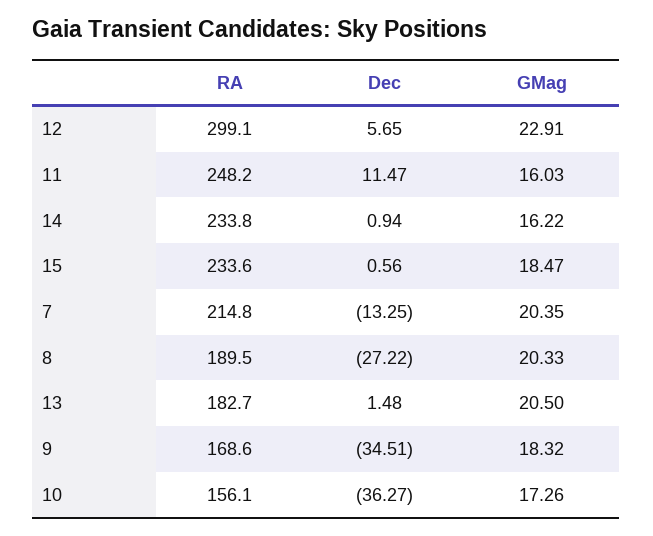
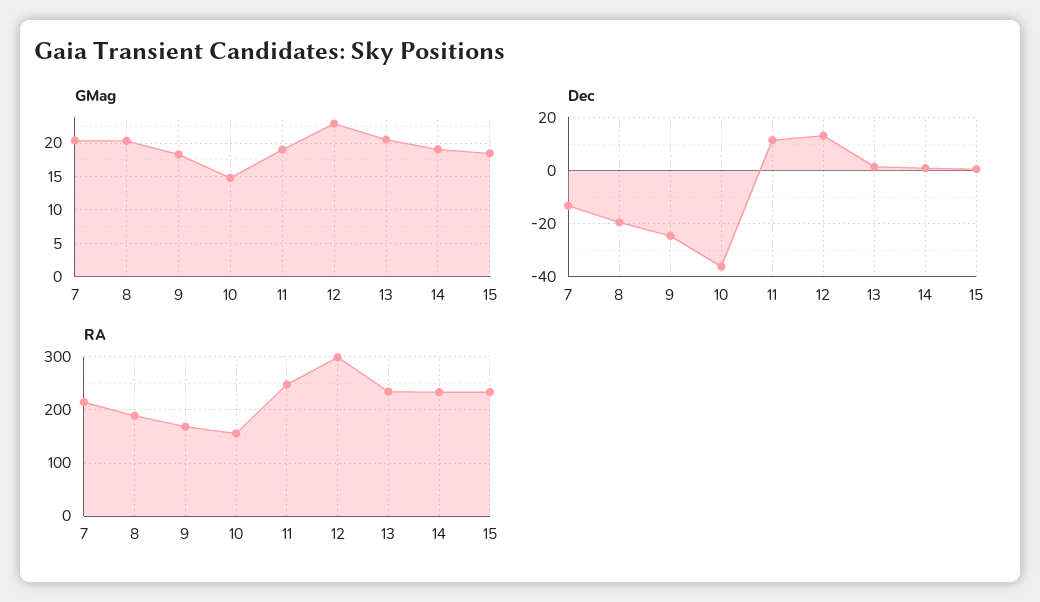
  {
    "RA": {
      "12": 299.1,
      "11": 248.2,
      "14": 233.8,
      "15": 233.6,
      "7": 214.8,
      "8": 189.5,
-     "13": 182.7,
+     "13": 240,
      "9": 168.6,
      "10": 156.1
    },
    "Dec": {
-     "12": 5.65,
+     "12": 12.5,
      "11": 11.47,
      "14": 0.94,
      "15": 0.56,
      "7": -13.25,
-     "8": -27.22,
+     "8": -20,
      "13": 1.48,
-     "9": -34.51,
+     "9": -25,
      "10": -36.27
    },
    "GMag": {
      "12": 22.91,
-     "11": 16.03,
+     "11": 19,
-     "14": 16.22,
+     "14": 19,
      "15": 18.47,
      "7": 20.35,
      "8": 20.33,
      "13": 20.5,
      "9": 18.32,
-     "10": 17.26
+     "10": 15
    }
  }

